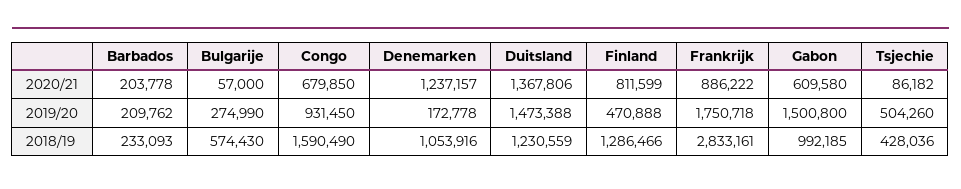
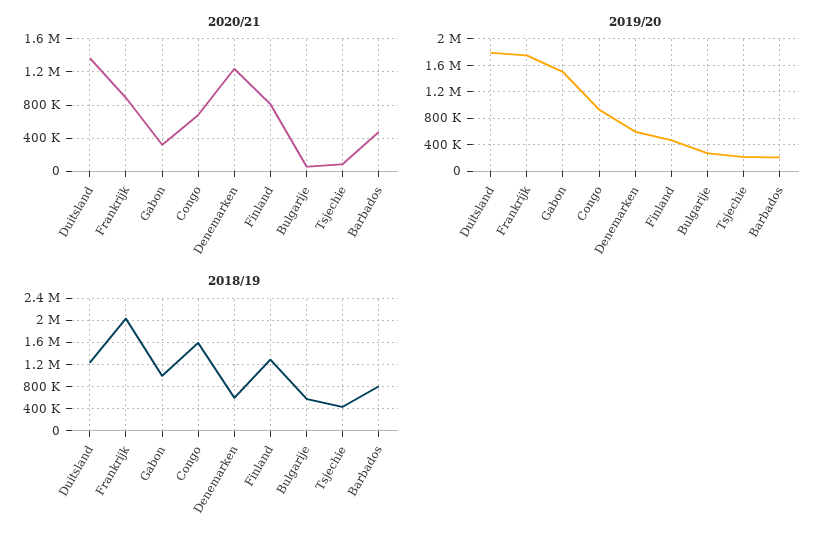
  {
    "2020/21": {
-     "Barbados": 203778,
+     "Barbados": 500000,
      "Bulgarije": 57000,
      "Congo": 679850,
      "Denemarken": 1237157,
      "Duitsland": 1367806,
      "Finland": 811599,
      "Frankrijk": 886222,
-     "Gabon": 609580,
+     "Gabon": 300000,
      "Tsjechie": 86182
    },
    "2019/20": {
      "Barbados": 209762,
      "Bulgarije": 274990,
      "Congo": 931450,
-     "Denemarken": 172778,
+     "Denemarken": 600000,
-     "Duitsland": 1473388,
+     "Duitsland": 1800000,
      "Finland": 470888,
      "Frankrijk": 1750718,
      "Gabon": 1500800,
-     "Tsjechie": 504260
+     "Tsjechie": 200000
    },
    "2018/19": {
-     "Barbados": 233093,
+     "Barbados": 800000,
      "Bulgarije": 574430,
      "Congo": 1590490,
-     "Denemarken": 1053916,
+     "Denemarken": 600000,
      "Duitsland": 1230559,
      "Finland": 1286466,
-     "Frankrijk": 2833161,
+     "Frankrijk": 2000000,
      "Gabon": 992185,
      "Tsjechie": 428036
    }
  }

